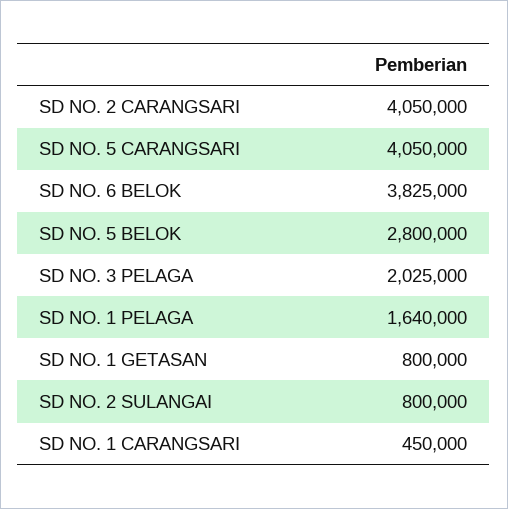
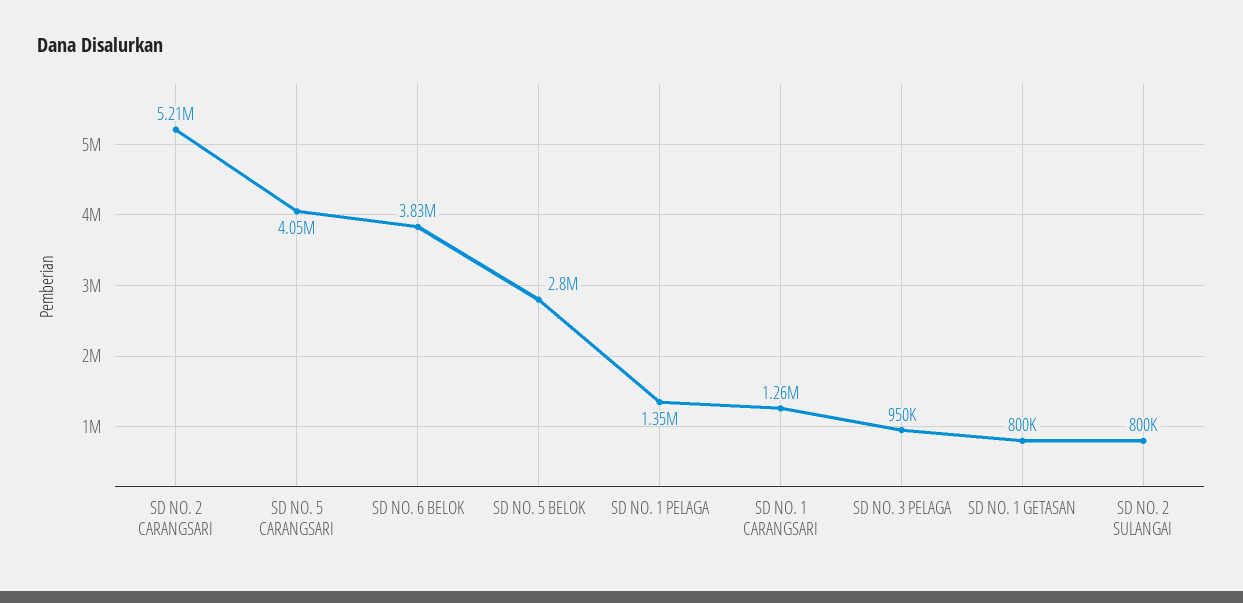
  {
-   "SD NO. 2 CARANGSARI": 4050000,
+   "SD NO. 2 CARANGSARI": 5210000,
    "SD NO. 5 CARANGSARI": 4050000,
    "SD NO. 6 BELOK": 3825000,
    "SD NO. 5 BELOK": 2800000,
-   "SD NO. 3 PELAGA": 2025000,
+   "SD NO. 3 PELAGA": 950000,
-   "SD NO. 1 PELAGA": 1640000,
+   "SD NO. 1 PELAGA": 1350000,
    "SD NO. 1 GETASAN": 800000,
    "SD NO. 2 SULANGAI": 800000,
-   "SD NO. 1 CARANGSARI": 450000
+   "SD NO. 1 CARANGSARI": 1260000
  }

